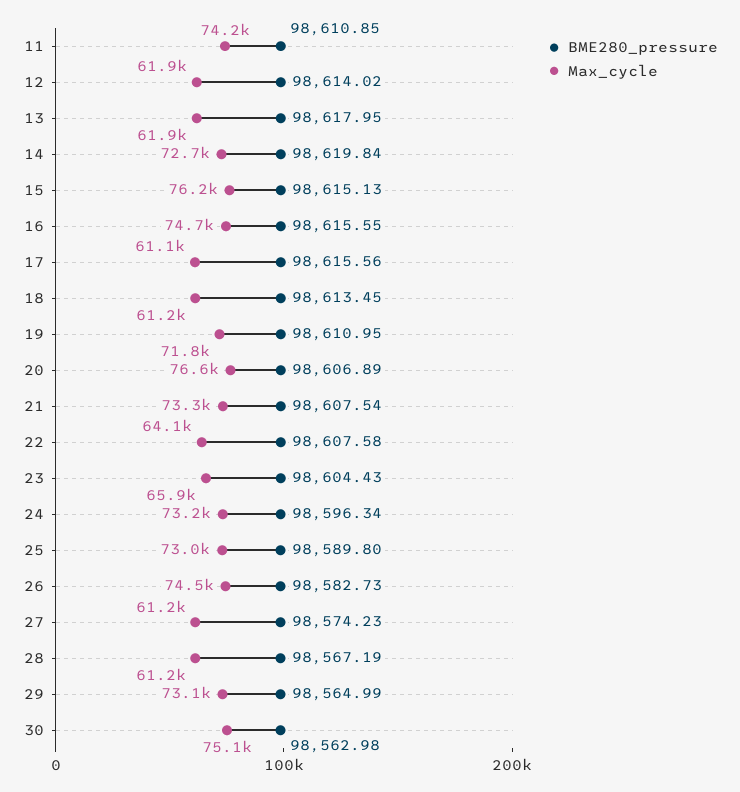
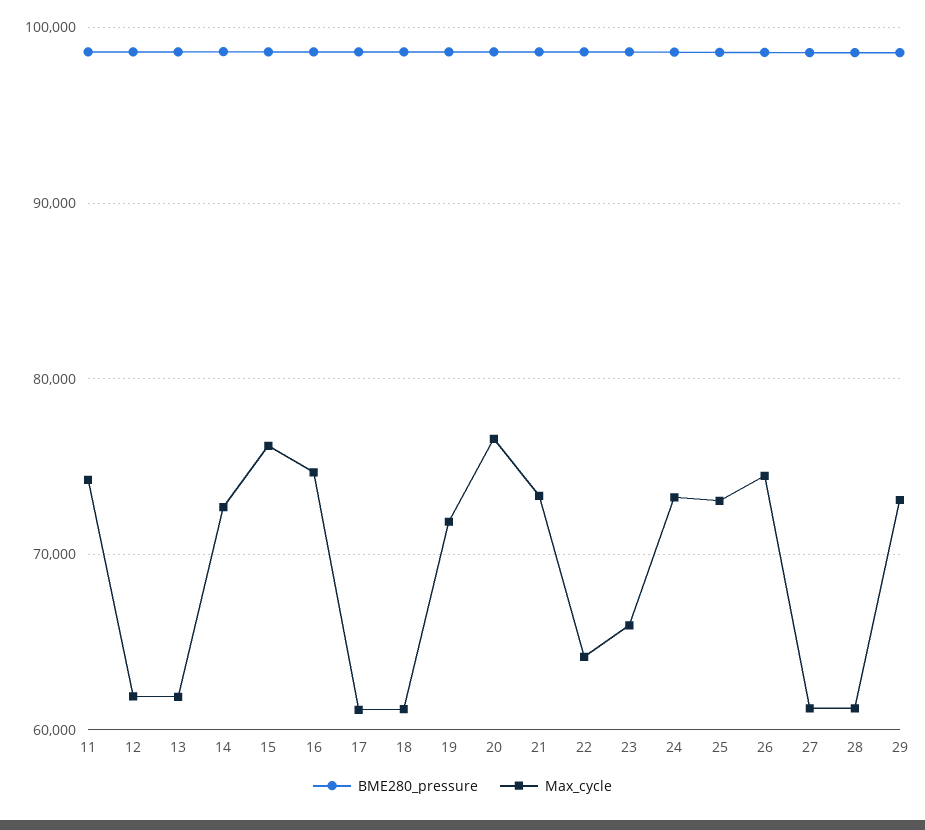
  {
    "BME280_pressure": {
      "11": 98610.85,
      "12": 98614.02,
      "13": 98617.95,
      "14": 98619.84,
      "15": 98615.13,
      "16": 98615.55,
      "17": 98615.56,
      "18": 98613.45,
      "19": 98610.95,
      "20": 98606.89,
      "21": 98607.54,
      "22": 98607.58,
      "23": 98604.43,
      "24": 98596.34,
      "25": 98589.8,
      "26": 98582.73,
      "27": 98574.23,
      "28": 98567.19,
-     "29": 98564.99,
+     "29": 98564.99
-     "30": 98562.98
    },
    "Max_cycle": {
      "11": 74200,
      "12": 61900,
      "13": 61900,
      "14": 72700,
      "15": 76200,
      "16": 74700,
      "17": 61100,
      "18": 61200,
      "19": 71800,
      "20": 76600,
      "21": 73300,
      "22": 64100,
      "23": 65900,
      "24": 73200,
      "25": 73000,
      "26": 74500,
      "27": 61200,
      "28": 61200,
-     "29": 73100,
+     "29": 73100
-     "30": 75100
    }
  }

